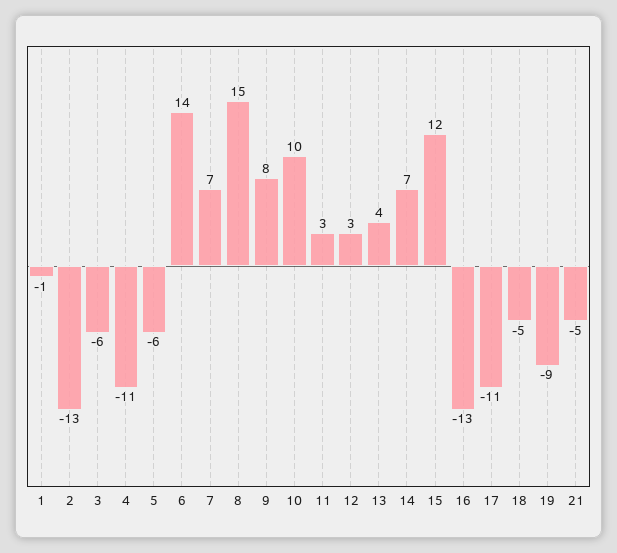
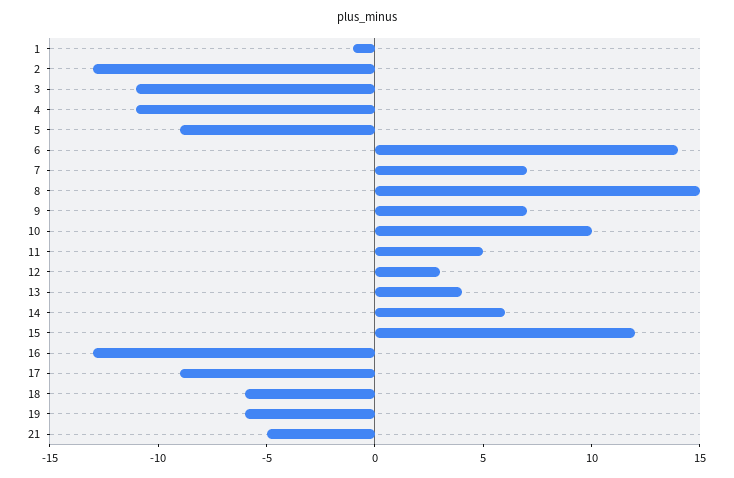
  {
    "1": -1,
    "2": -13,
-   "3": -6,
+   "3": -11,
    "4": -11,
-   "5": -6,
+   "5": -9,
    "6": 14,
    "7": 7,
    "8": 15,
-   "9": 8,
+   "9": 7,
    "10": 10,
-   "11": 3,
+   "11": 5,
    "12": 3,
    "13": 4,
-   "14": 7,
+   "14": 6,
    "15": 12,
    "16": -13,
-   "17": -11,
+   "17": -9,
-   "18": -5,
+   "18": -6,
-   "19": -9,
+   "19": -6,
    "21": -5
  }

